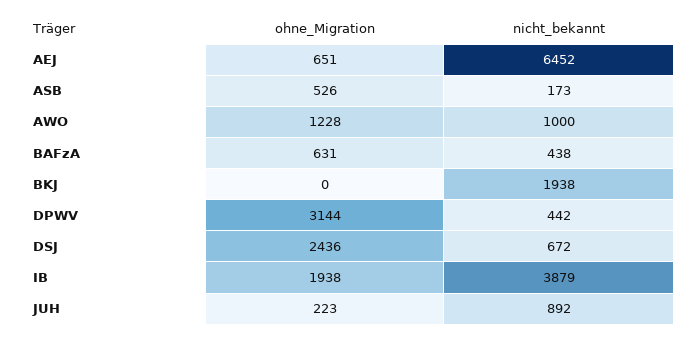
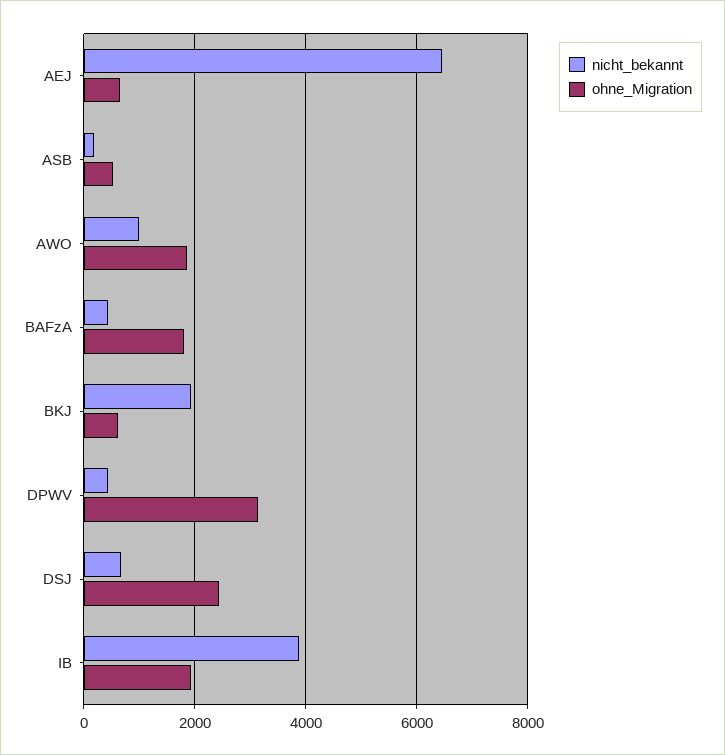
  {
    "ohne_Migration": {
      "AEJ": 651,
      "ASB": 526,
-     "AWO": 1228,
+     "AWO": 1800,
-     "BAFzA": 631,
+     "BAFzA": 1800,
-     "BKJ": 0,
+     "BKJ": 600,
      "DPWV": 3144,
      "DSJ": 2436,
-     "IB": 1938,
+     "IB": 1938
-     "JUH": 223
    },
    "nicht_bekannt": {
      "AEJ": 6452,
      "ASB": 173,
      "AWO": 1000,
      "BAFzA": 438,
      "BKJ": 1938,
      "DPWV": 442,
      "DSJ": 672,
-     "IB": 3879,
+     "IB": 3879
-     "JUH": 892
    }
  }

